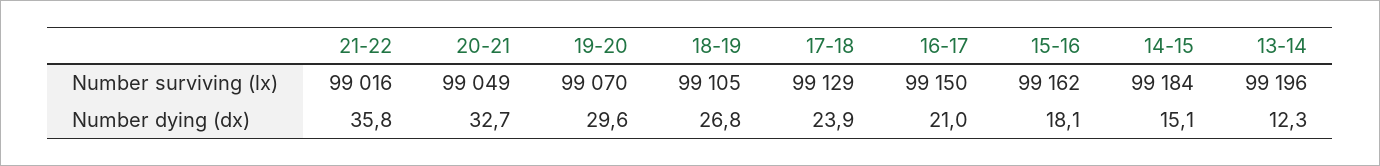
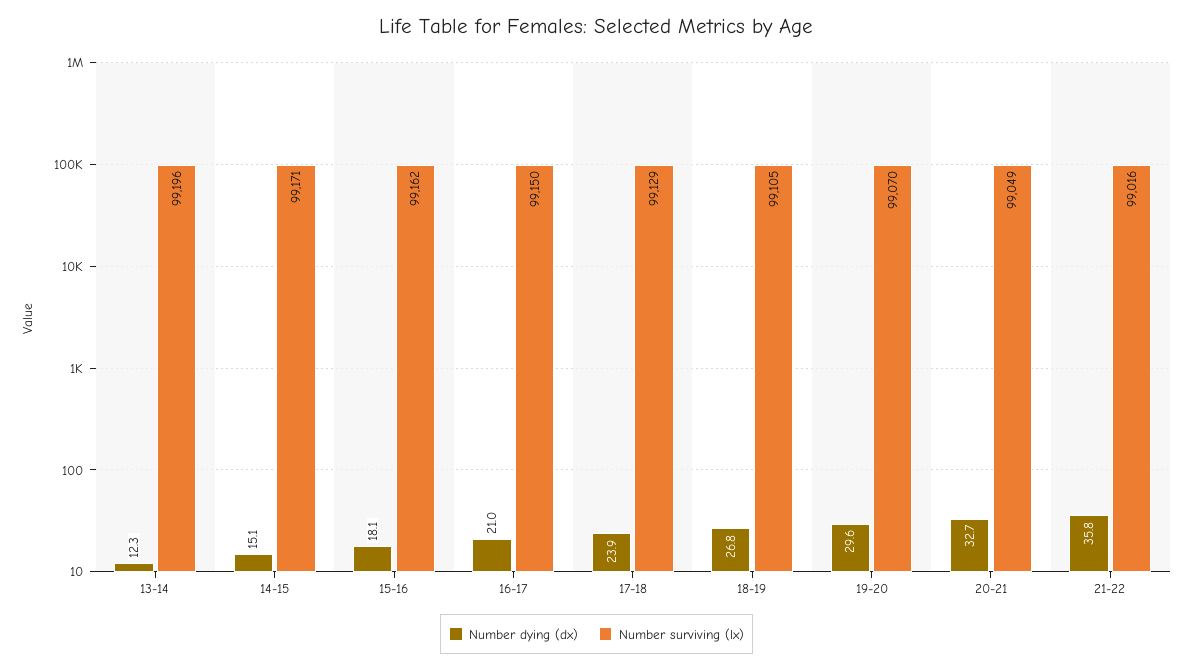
  {
    "Number surviving (lx)": {
      "21-22": 99016,
      "20-21": 99049,
      "19-20": 99070,
      "18-19": 99105,
      "17-18": 99129,
      "16-17": 99150,
      "15-16": 99162,
-     "14-15": 99184,
+     "14-15": 99171,
      "13-14": 99196
    },
    "Number dying (dx)": {
      "21-22": 35.8,
      "20-21": 32.7,
      "19-20": 29.6,
      "18-19": 26.8,
      "17-18": 23.9,
      "16-17": 21,
      "15-16": 18.1,
      "14-15": 15.1,
      "13-14": 12.3
    }
  }

